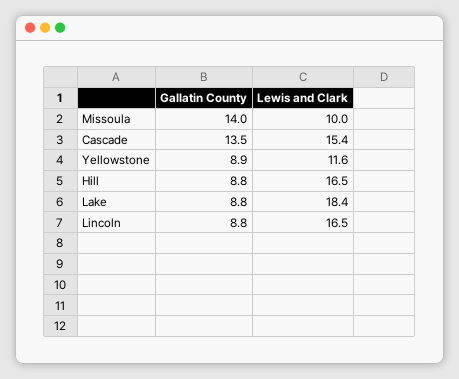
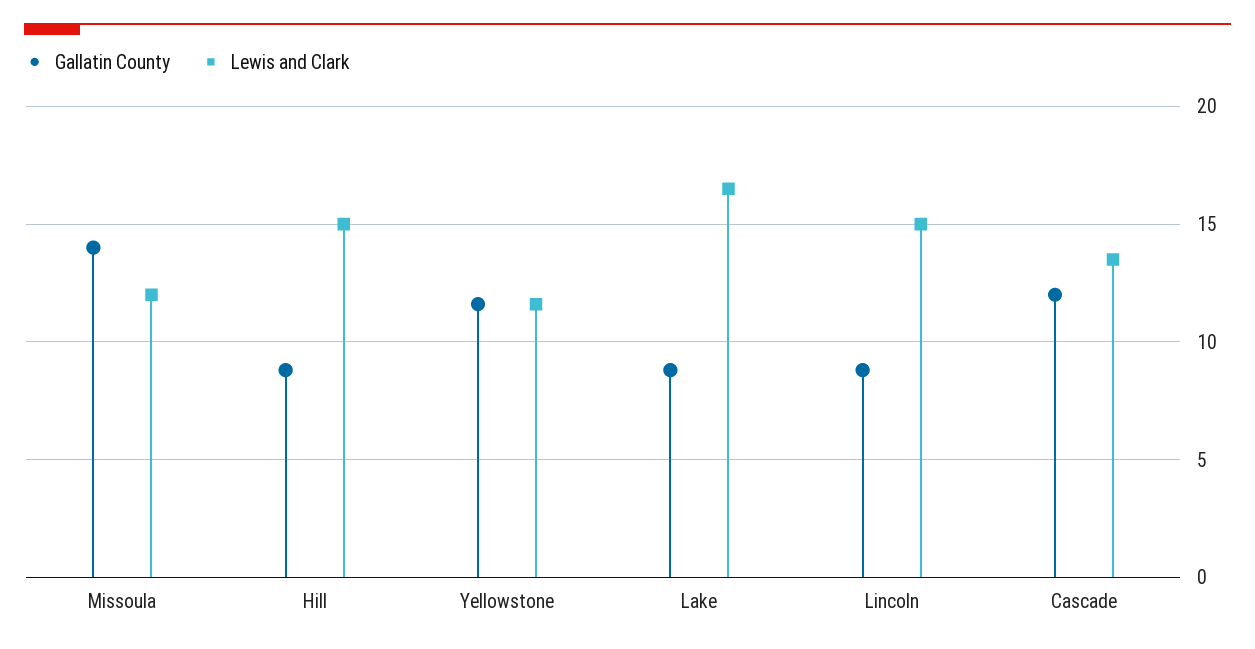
  {
    "Gallatin County": {
      "Missoula": 14,
-     "Cascade": 13.5,
+     "Cascade": 12,
-     "Yellowstone": 8.9,
+     "Yellowstone": 11.5,
      "Hill": 8.8,
      "Lake": 8.8,
      "Lincoln": 8.8
    },
    "Lewis and Clark": {
-     "Missoula": 10,
+     "Missoula": 12,
-     "Cascade": 15.4,
+     "Cascade": 13.5,
      "Yellowstone": 11.6,
-     "Hill": 16.5,
+     "Hill": 15,
-     "Lake": 18.4,
+     "Lake": 16.5,
-     "Lincoln": 16.5
+     "Lincoln": 15
    }
  }

